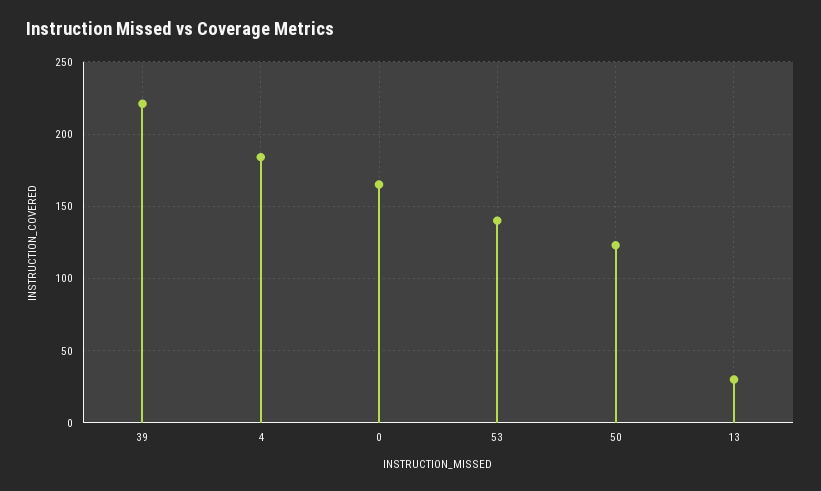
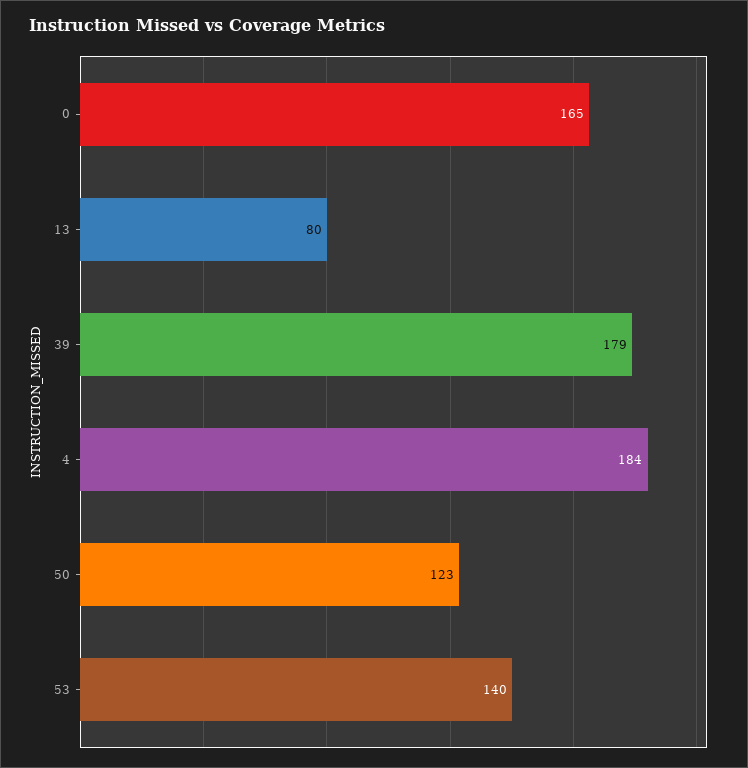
  {
-   "39": 220,
+   "39": 179,
    "4": 184,
    "0": 165,
    "53": 140,
    "50": 123,
-   "13": 30
+   "13": 80
  }

